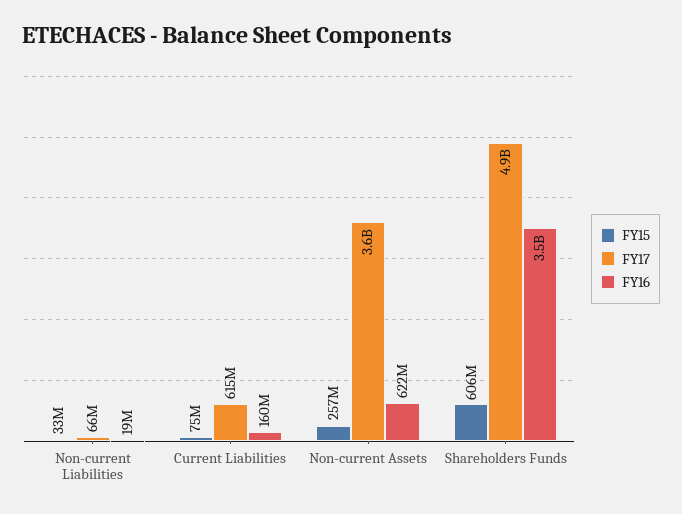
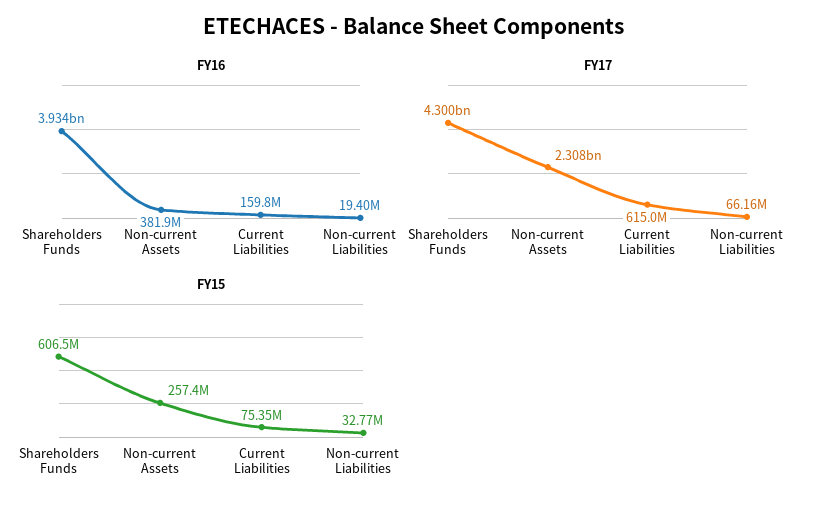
  {
    "FY15": {
      "Non-current Liabilities": 32770000,
      "Current Liabilities": 75350000,
      "Non-current Assets": 257400000,
      "Shareholders Funds": 606500000
    },
    "FY17": {
      "Non-current Liabilities": 66160000,
      "Current Liabilities": 615000000,
-     "Non-current Assets": 3600000000,
+     "Non-current Assets": 2308000000,
-     "Shareholders Funds": 4900000000
+     "Shareholders Funds": 4300000000
    },
    "FY16": {
      "Non-current Liabilities": 19400000,
      "Current Liabilities": 159800000,
-     "Non-current Assets": 622000000,
+     "Non-current Assets": 381900000,
-     "Shareholders Funds": 3500000000
+     "Shareholders Funds": 3934000000
    }
  }

